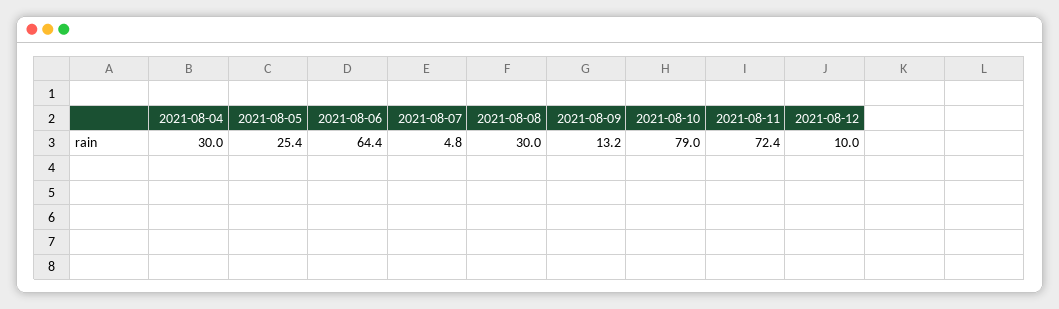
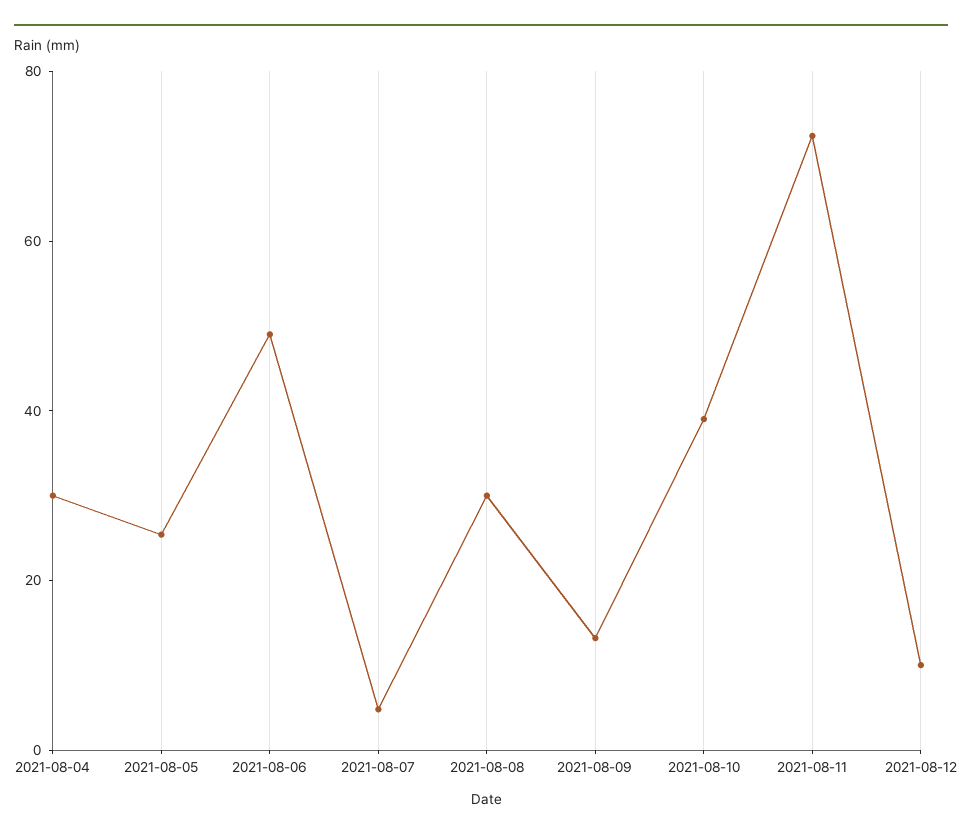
  {
    "2021-08-04": 30,
    "2021-08-05": 25.4,
-   "2021-08-06": 64.4,
+   "2021-08-06": 50,
    "2021-08-07": 4.8,
    "2021-08-08": 30,
    "2021-08-09": 13.2,
-   "2021-08-10": 79,
+   "2021-08-10": 40,
    "2021-08-11": 72.4,
    "2021-08-12": 10
  }

